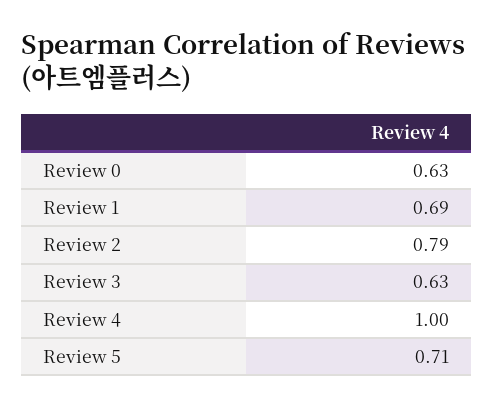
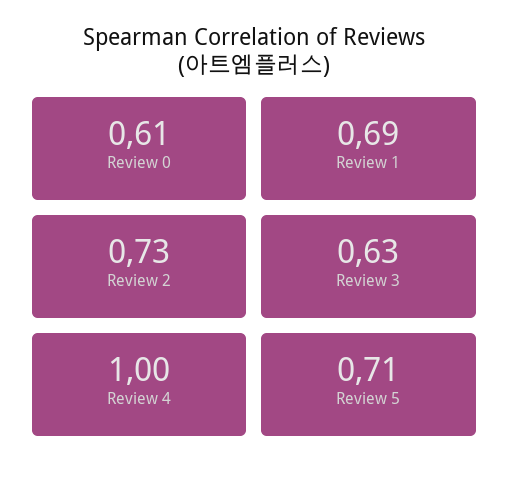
  {
-   "Review 0": 0.63,
+   "Review 0": 0.61,
    "Review 1": 0.69,
-   "Review 2": 0.79,
+   "Review 2": 0.73,
    "Review 3": 0.63,
    "Review 4": 1,
    "Review 5": 0.71
  }

